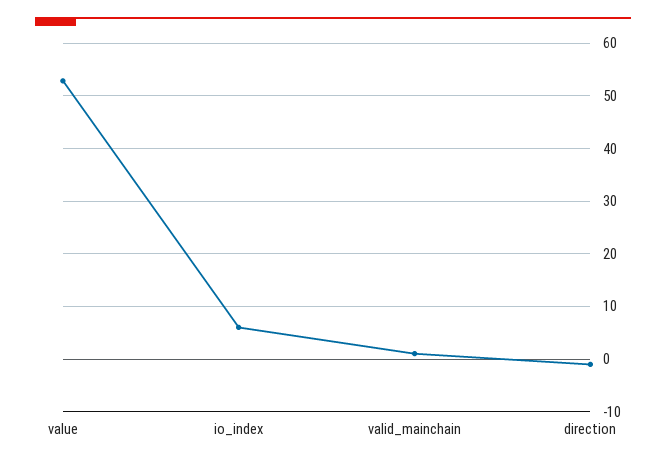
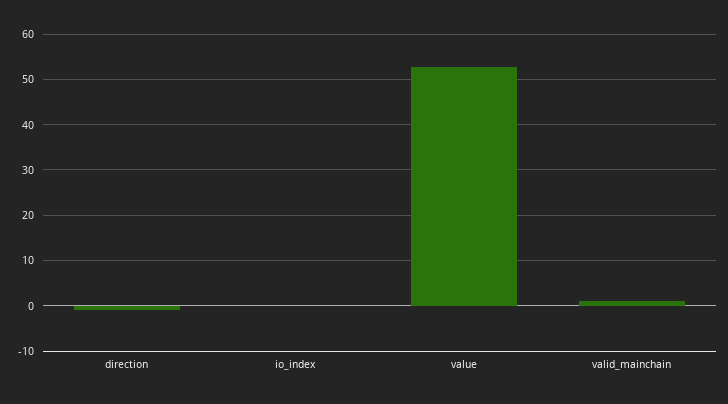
  {
    "value": 52,
-   "io_index": 6,
+   "io_index": 0,
    "valid_mainchain": 2,
    "direction": -2
  }

